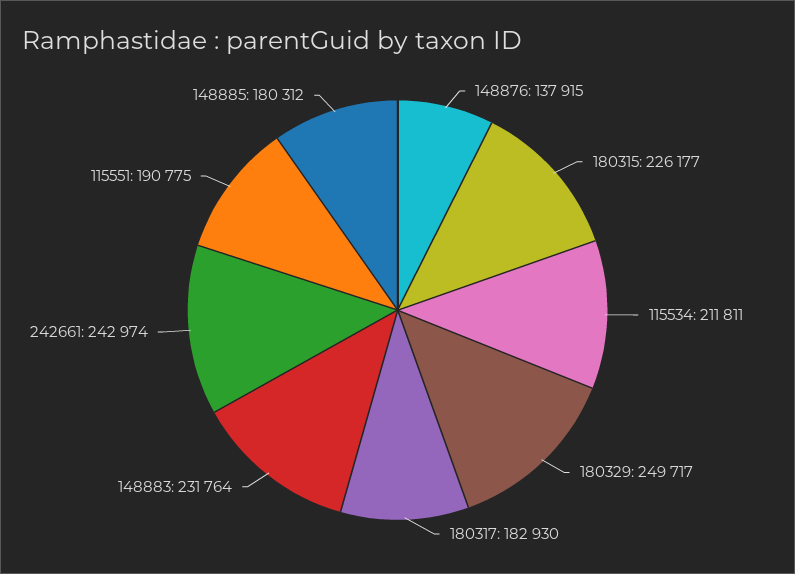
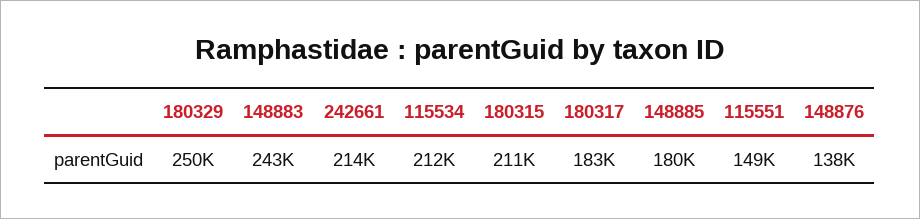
  {
    "148876": 137915,
-   "180315": 226177,
+   "180315": 211000,
    "115534": 211811,
    "180329": 249717,
    "180317": 182930,
-   "148883": 231764,
+   "148883": 243000,
-   "242661": 242974,
+   "242661": 214000,
-   "115551": 190775,
+   "115551": 149000,
    "148885": 180312
  }

